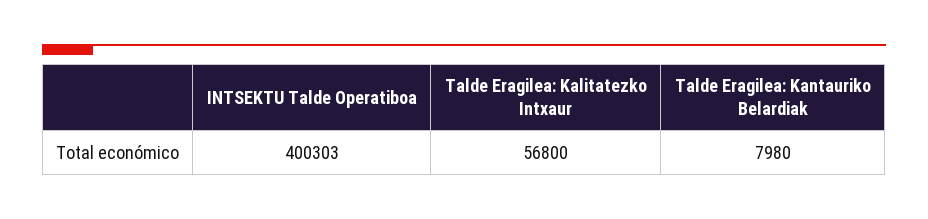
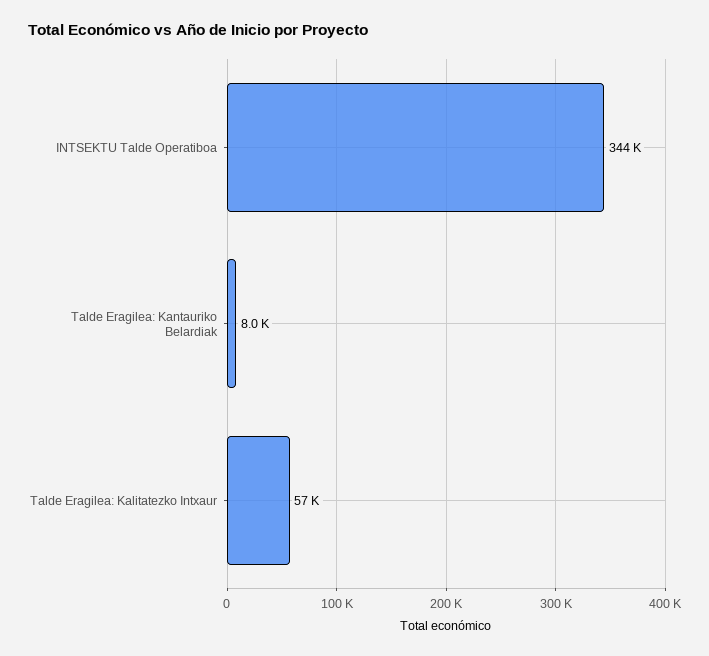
  {
-   "INTSEKTU Talde Operatiboa": 400303,
+   "INTSEKTU Talde Operatiboa": 344000,
    "Talde Eragilea: Kalitatezko Intxaur": 56800,
    "Talde Eragilea: Kantauriko Belardiak": 7980
  }

